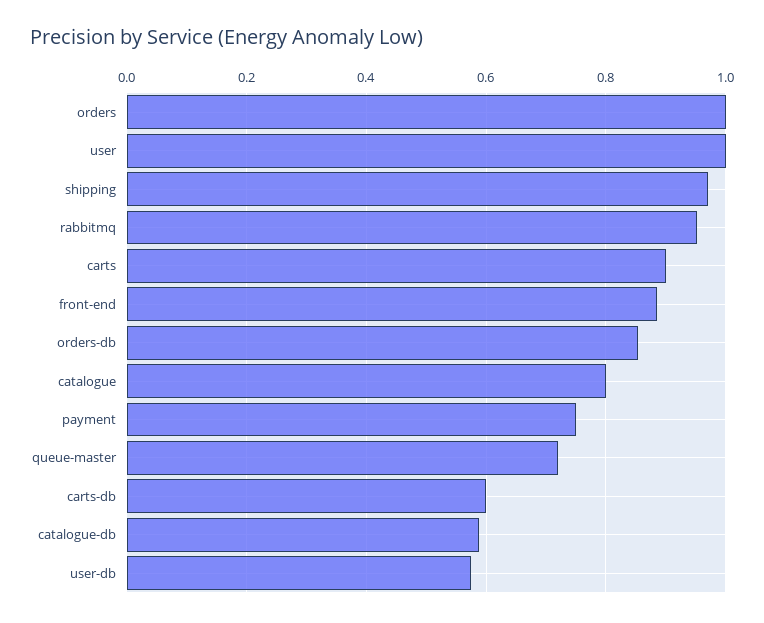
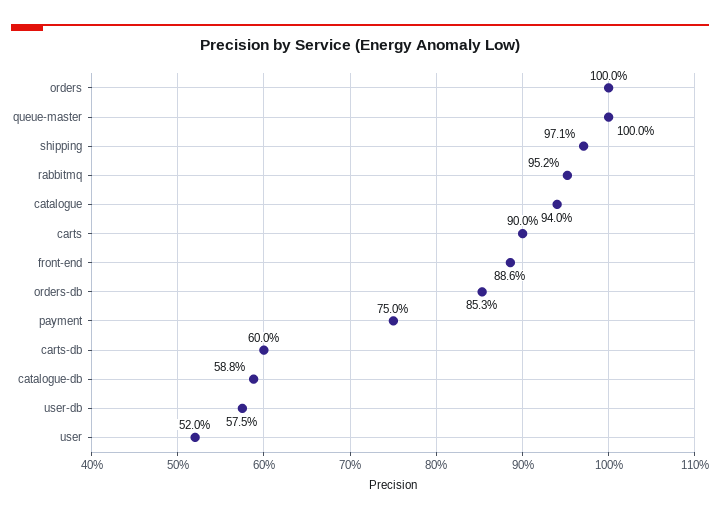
  {
    "orders": 1,
-   "user": 1,
+   "user": 0.52,
    "shipping": 0.971,
    "rabbitmq": 0.952,
    "carts": 0.9,
    "front-end": 0.886,
    "orders-db": 0.853,
-   "catalogue": 0.8,
+   "catalogue": 0.94,
    "payment": 0.75,
-   "queue-master": 0.72,
+   "queue-master": 1,
    "carts-db": 0.6,
    "catalogue-db": 0.588,
    "user-db": 0.575
  }

